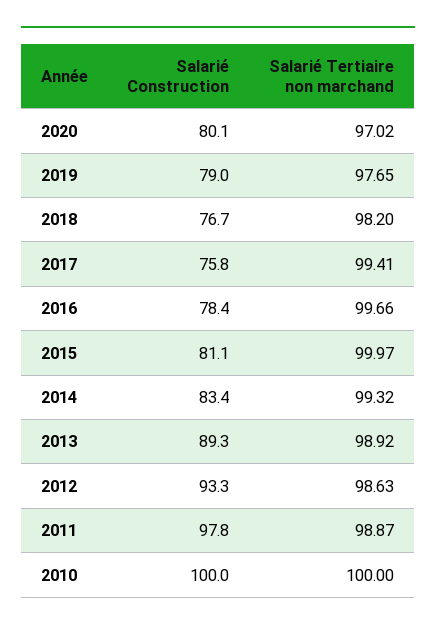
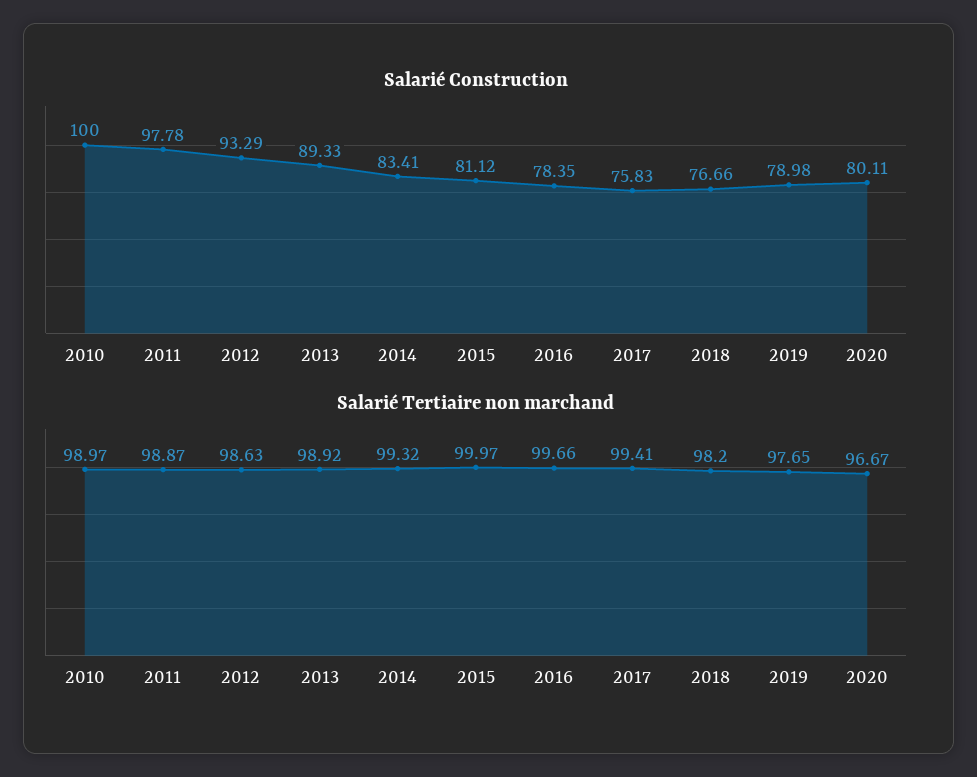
  {
    "Salarié Construction": {
      "2020": 80.11,
      "2019": 78.98,
      "2018": 76.66,
      "2017": 75.83,
      "2016": 78.35,
      "2015": 81.12,
      "2014": 83.41,
      "2013": 89.33,
      "2012": 93.29,
      "2011": 97.78,
      "2010": 100
    },
    "Salarié Tertiaire non marchand": {
-     "2020": 97.02,
+     "2020": 96.67,
      "2019": 97.65,
      "2018": 98.2,
      "2017": 99.41,
      "2016": 99.66,
      "2015": 99.97,
      "2014": 99.32,
      "2013": 98.92,
      "2012": 98.63,
      "2011": 98.87,
-     "2010": 100
+     "2010": 98.97
    }
  }

